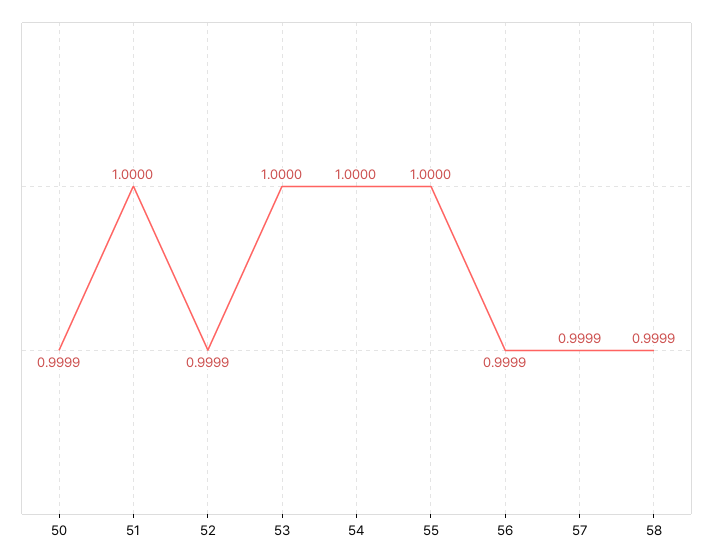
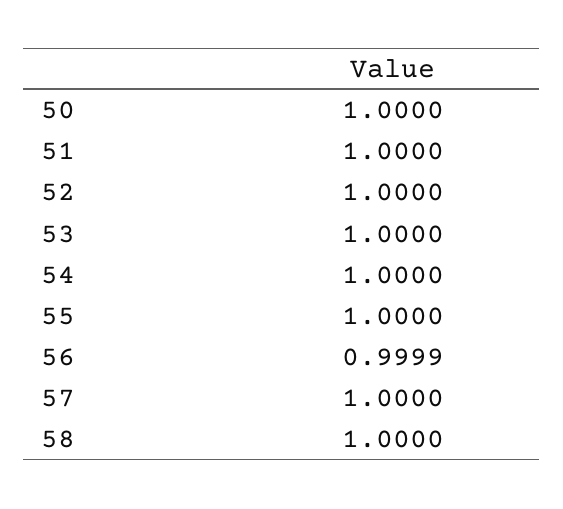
  {
-   "50": 0.9999,
+   "50": 1,
    "51": 1,
-   "52": 0.9999,
+   "52": 1,
    "53": 1,
    "54": 1,
    "55": 1,
    "56": 0.9999,
-   "57": 0.9999,
+   "57": 1,
-   "58": 0.9999
+   "58": 1
  }

